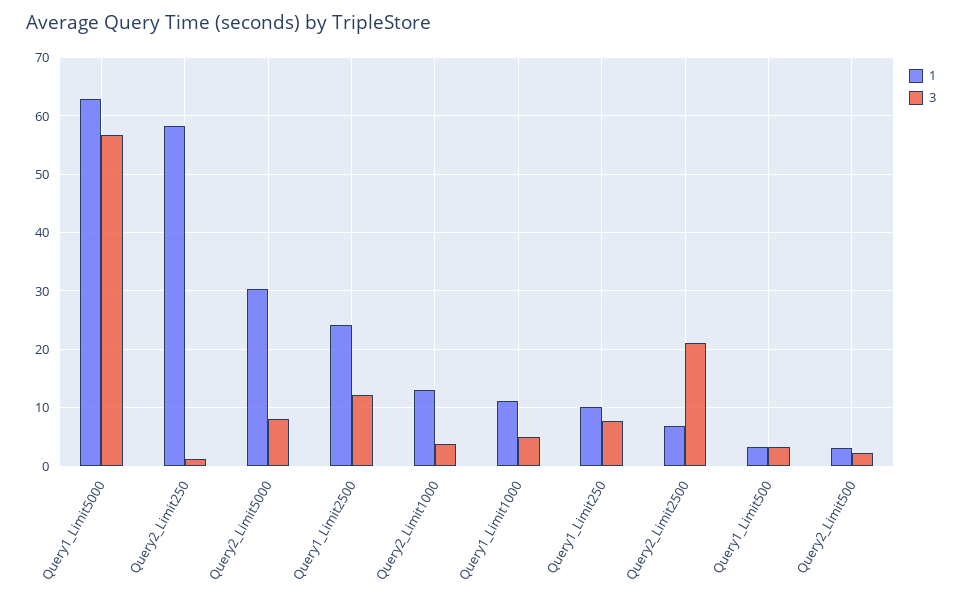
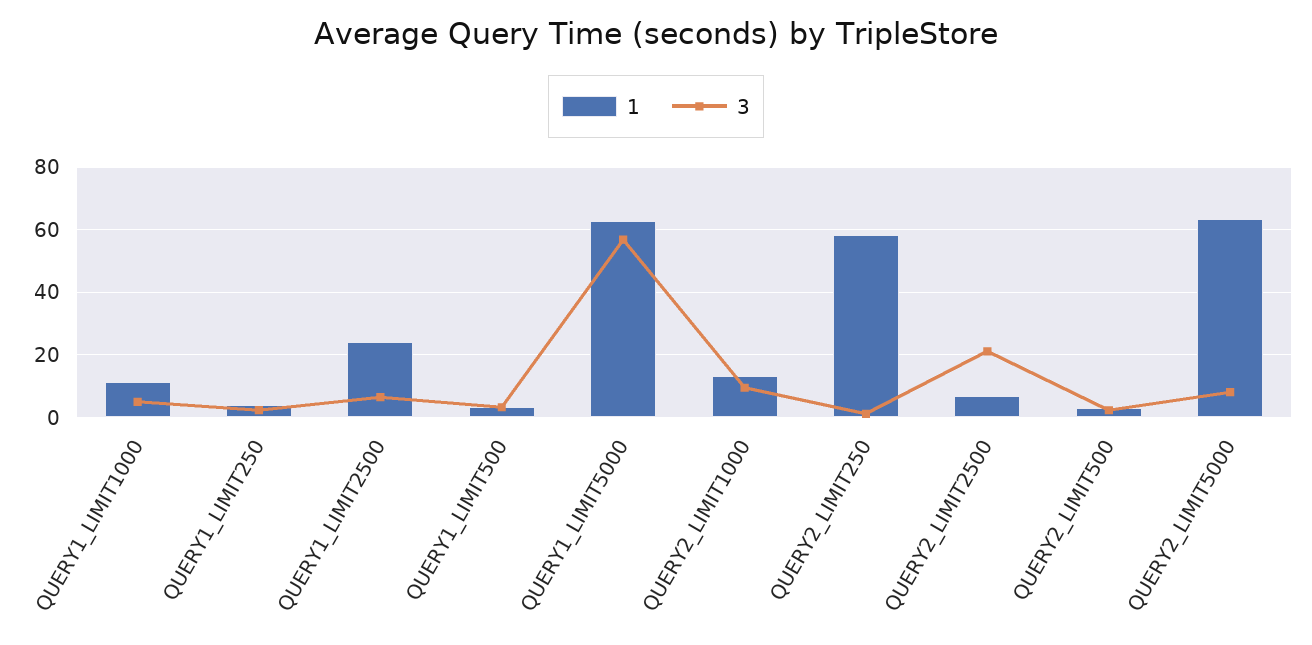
  {
    "1": {
      "Query1_Limit5000": 62,
      "Query2_Limit250": 58,
-     "Query2_Limit5000": 30,
+     "Query2_Limit5000": 64,
      "Query1_Limit2500": 24,
      "Query2_Limit1000": 14,
      "Query1_Limit1000": 12,
-     "Query1_Limit250": 10,
+     "Query1_Limit250": 4,
      "Query2_Limit2500": 6,
      "Query1_Limit500": 4,
      "Query2_Limit500": 4
    },
    "3": {
      "Query1_Limit5000": 56,
      "Query2_Limit250": 2,
      "Query2_Limit5000": 8,
-     "Query1_Limit2500": 12,
+     "Query1_Limit2500": 6,
-     "Query2_Limit1000": 4,
+     "Query2_Limit1000": 10,
      "Query1_Limit1000": 4,
-     "Query1_Limit250": 8,
+     "Query1_Limit250": 2,
      "Query2_Limit2500": 22,
      "Query1_Limit500": 4,
      "Query2_Limit500": 2
    }
  }

